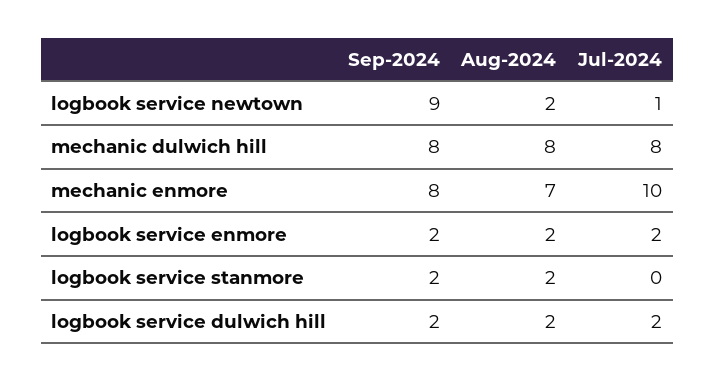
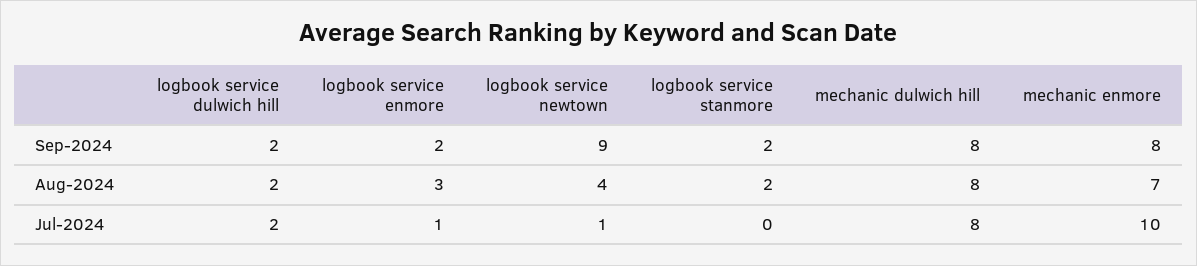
  {
    "Sep-2024": {
      "logbook service newtown": 9,
      "mechanic dulwich hill": 8,
      "mechanic enmore": 8,
      "logbook service enmore": 2,
      "logbook service stanmore": 2,
      "logbook service dulwich hill": 2
    },
    "Aug-2024": {
-     "logbook service newtown": 2,
+     "logbook service newtown": 4,
      "mechanic dulwich hill": 8,
      "mechanic enmore": 7,
-     "logbook service enmore": 2,
+     "logbook service enmore": 3,
      "logbook service stanmore": 2,
      "logbook service dulwich hill": 2
    },
    "Jul-2024": {
      "logbook service newtown": 1,
      "mechanic dulwich hill": 8,
      "mechanic enmore": 10,
-     "logbook service enmore": 2,
+     "logbook service enmore": 1,
      "logbook service stanmore": 0,
      "logbook service dulwich hill": 2
    }
  }

